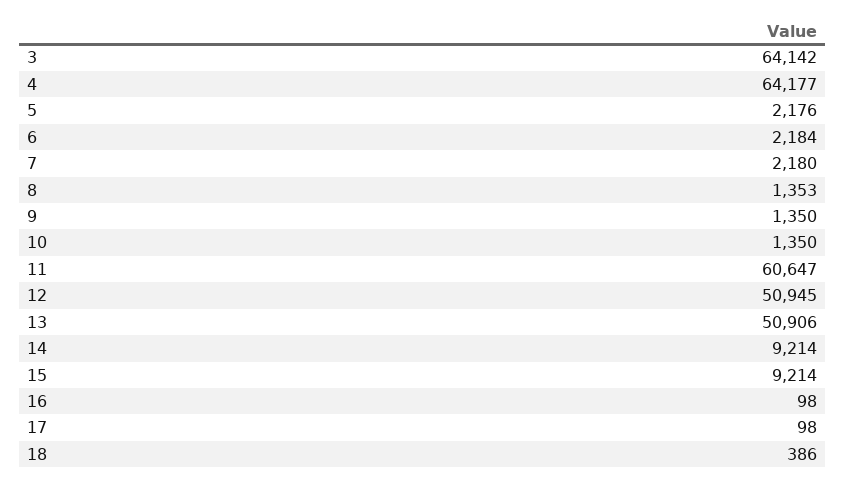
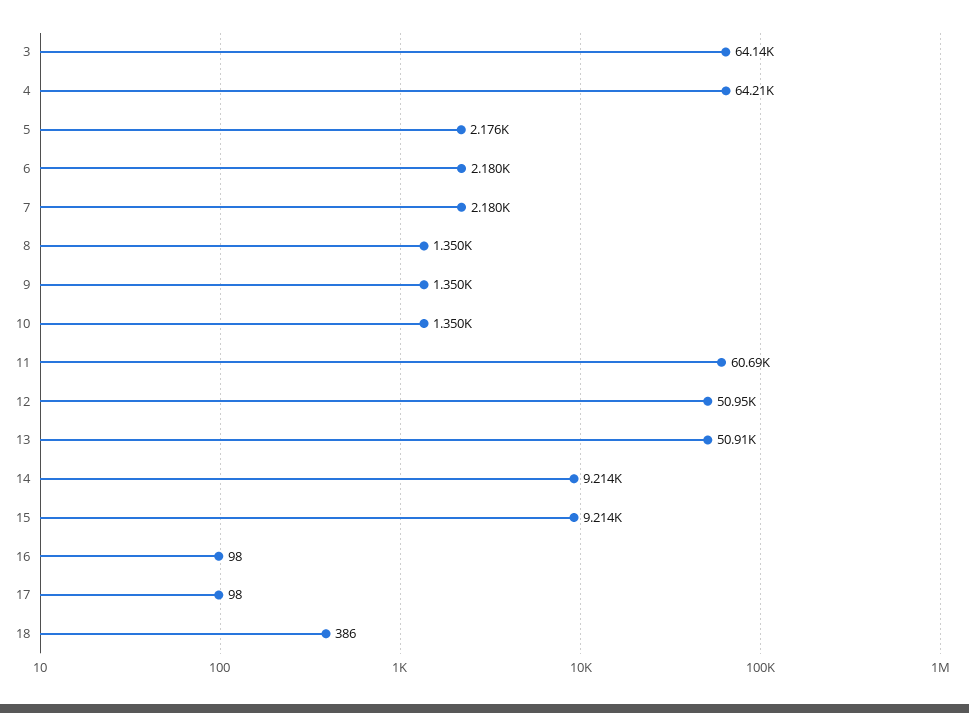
  {
    "3": 64142,
-   "4": 64177,
+   "4": 64210,
    "5": 2176,
-   "6": 2184,
+   "6": 2180,
    "7": 2180,
-   "8": 1353,
+   "8": 1350,
    "9": 1350,
    "10": 1350,
-   "11": 60647,
+   "11": 60690,
    "12": 50945,
    "13": 50906,
    "14": 9214,
    "15": 9214,
    "16": 98,
    "17": 98,
    "18": 386
  }

